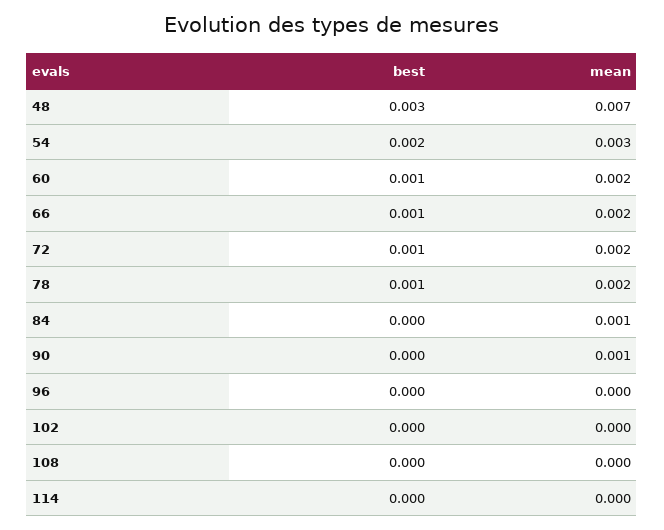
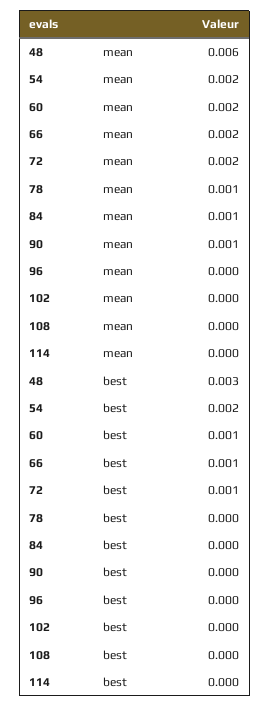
  {
    "best": {
      "48": 0.003,
      "54": 0.002,
      "60": 0.001,
      "66": 0.001,
      "72": 0.001,
-     "78": 0.001,
+     "78": 0,
      "84": 0,
      "90": 0,
      "96": 0,
      "102": 0,
      "108": 0,
      "114": 0
    },
    "mean": {
-     "48": 0.007,
+     "48": 0.006,
-     "54": 0.003,
+     "54": 0.002,
      "60": 0.002,
      "66": 0.002,
      "72": 0.002,
-     "78": 0.002,
+     "78": 0.001,
      "84": 0.001,
      "90": 0.001,
      "96": 0,
      "102": 0,
      "108": 0,
      "114": 0
    }
  }

